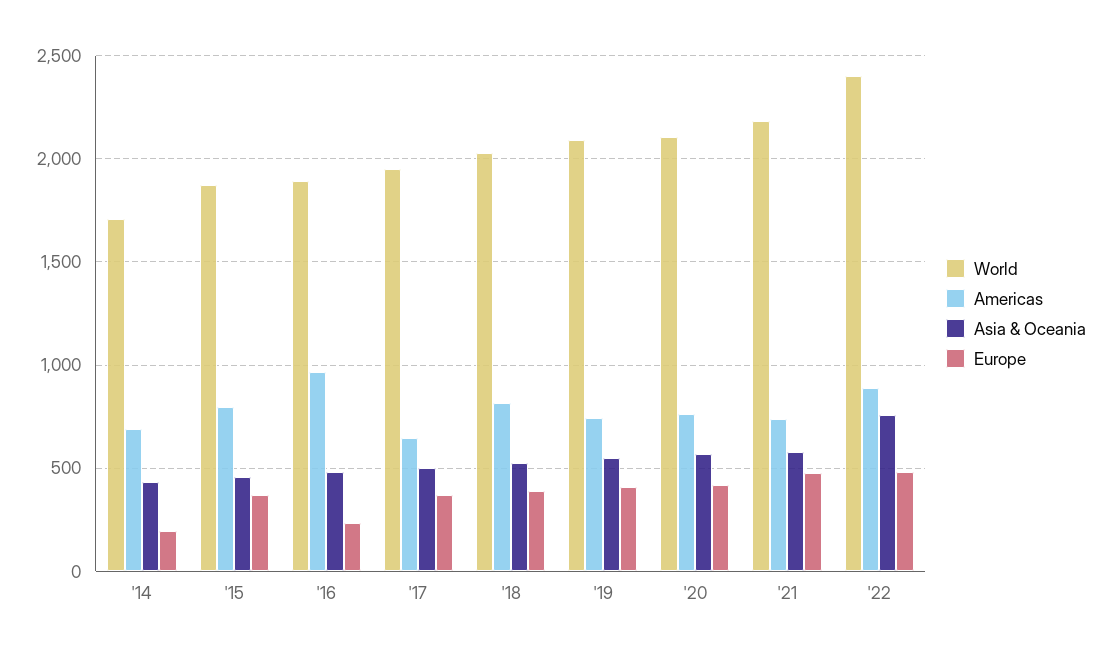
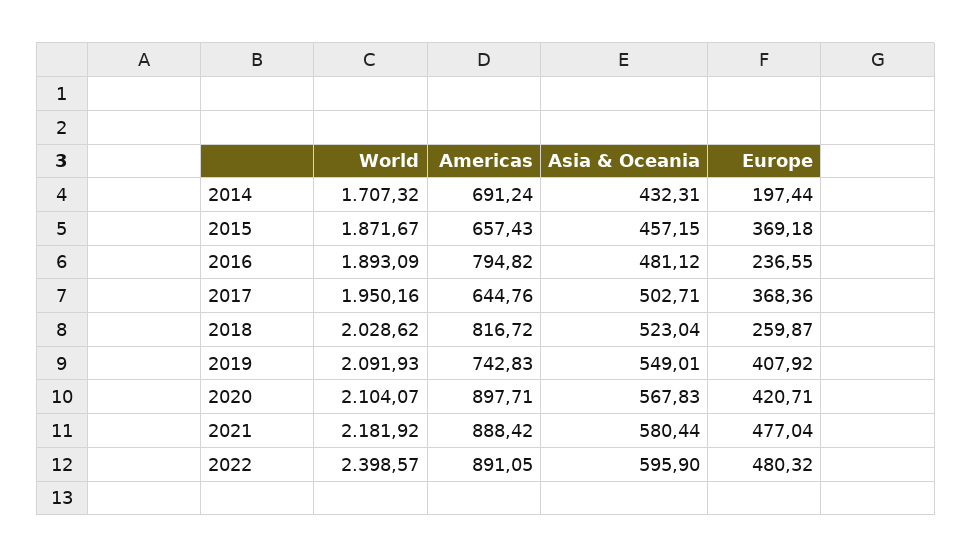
  {
    "World": {
      "'14": 1707.32,
      "'15": 1871.67,
      "'16": 1893.09,
      "'17": 1950.16,
      "'18": 2028.62,
      "'19": 2091.93,
      "'20": 2104.07,
      "'21": 2181.92,
      "'22": 2398.57
    },
    "Americas": {
      "'14": 691.24,
-     "'15": 800,
+     "'15": 657.43,
-     "'16": 950,
+     "'16": 794.82,
      "'17": 644.76,
      "'18": 816.72,
      "'19": 742.83,
-     "'20": 750,
+     "'20": 897.71,
-     "'21": 750,
+     "'21": 888.42,
      "'22": 891.05
    },
    "Asia & Oceania": {
      "'14": 432.31,
      "'15": 457.15,
      "'16": 481.12,
      "'17": 502.71,
      "'18": 523.04,
      "'19": 549.01,
      "'20": 567.83,
      "'21": 580.44,
-     "'22": 750
+     "'22": 595.9
    },
    "Europe": {
      "'14": 197.44,
      "'15": 369.18,
      "'16": 236.55,
      "'17": 368.36,
-     "'18": 400,
+     "'18": 259.87,
      "'19": 407.92,
      "'20": 420.71,
      "'21": 477.04,
      "'22": 480.32
    }
  }

